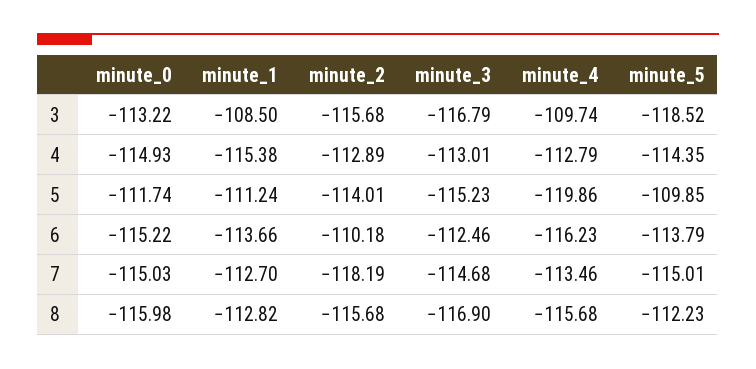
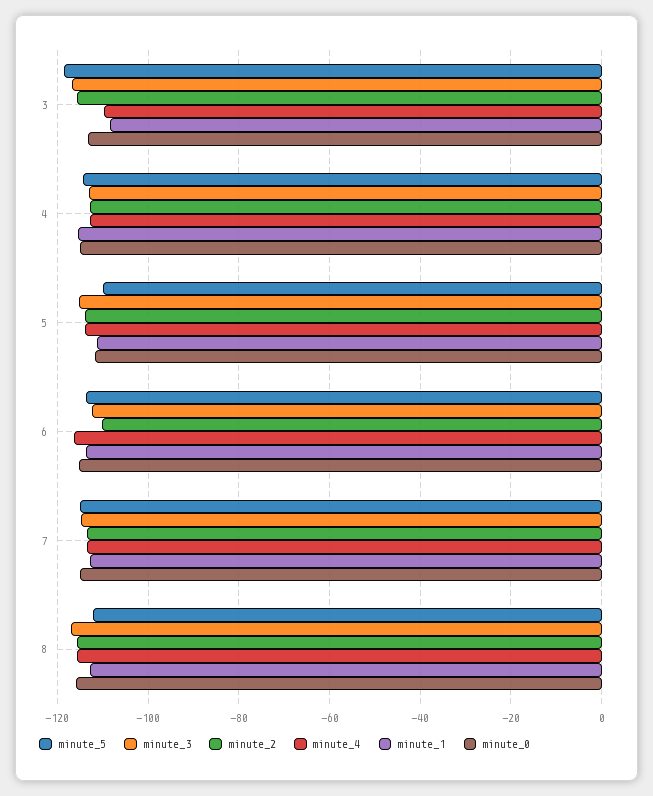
  {
    "minute_0": {
      "3": -113.22,
      "4": -114.93,
      "5": -111.74,
      "6": -115.22,
      "7": -115.03,
      "8": -115.98
    },
    "minute_1": {
      "3": -108.5,
      "4": -115.38,
      "5": -111.24,
      "6": -113.66,
      "7": -112.7,
      "8": -112.82
    },
    "minute_2": {
      "3": -115.68,
      "4": -112.89,
      "5": -114.01,
      "6": -110.18,
-     "7": -118.19,
+     "7": -114,
      "8": -115.68
    },
    "minute_3": {
      "3": -116.79,
      "4": -113.01,
      "5": -115.23,
      "6": -112.46,
      "7": -114.68,
      "8": -116.9
    },
    "minute_4": {
      "3": -109.74,
      "4": -112.79,
-     "5": -119.86,
+     "5": -114,
      "6": -116.23,
      "7": -113.46,
      "8": -115.68
    },
    "minute_5": {
      "3": -118.52,
      "4": -114.35,
      "5": -109.85,
      "6": -113.79,
      "7": -115.01,
      "8": -112.23
    }
  }

